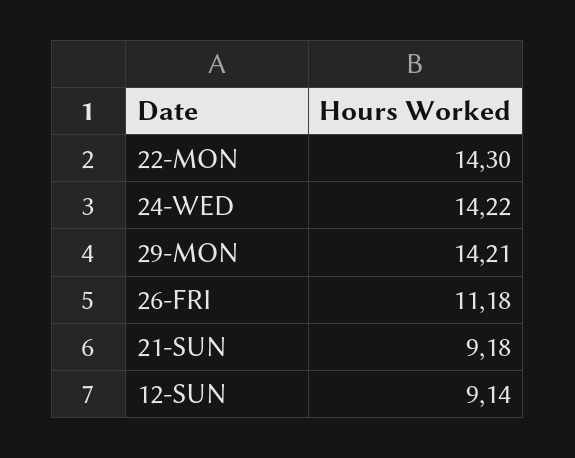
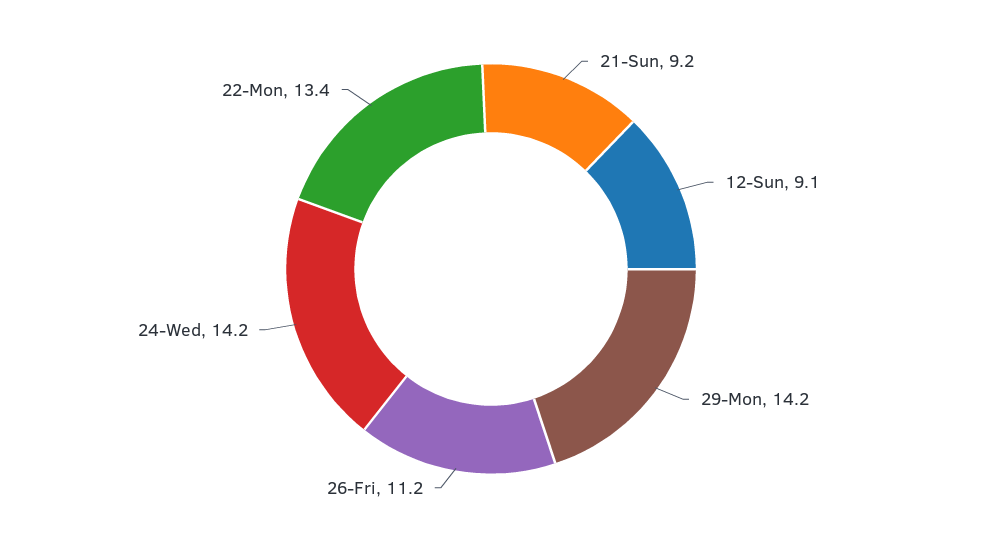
  {
-   "22-MON": 14.3,
+   "22-MON": 13.4,
    "24-WED": 14.22,
    "29-MON": 14.21,
    "26-FRI": 11.18,
    "21-SUN": 9.18,
    "12-SUN": 9.14
  }

